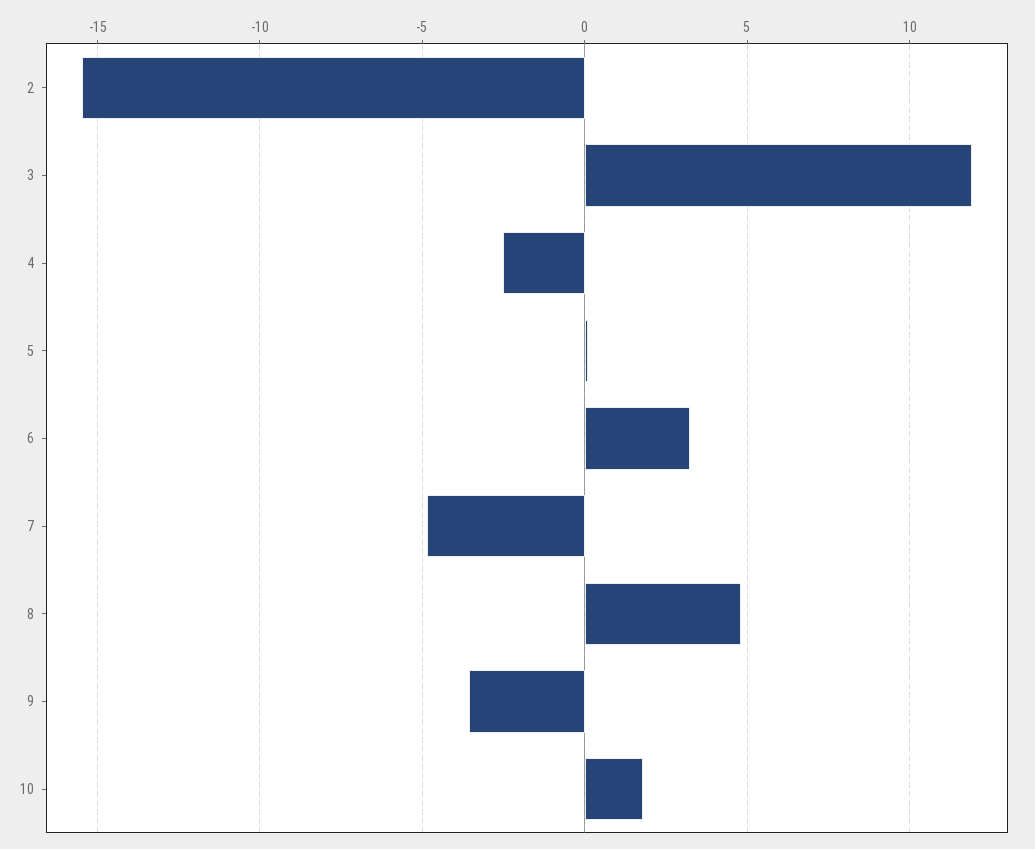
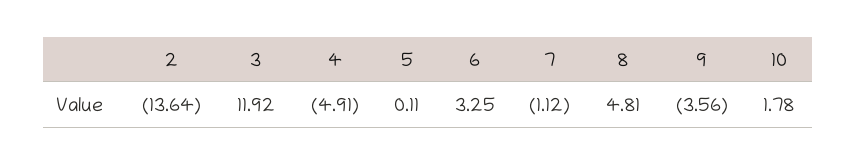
  {
-   "2": -15.5,
+   "2": -13.64,
    "3": 11.92,
-   "4": -2.5,
+   "4": -4.91,
    "5": 0.11,
    "6": 3.25,
-   "7": -5,
+   "7": -1.12,
    "8": 4.81,
    "9": -3.56,
    "10": 1.78
  }

